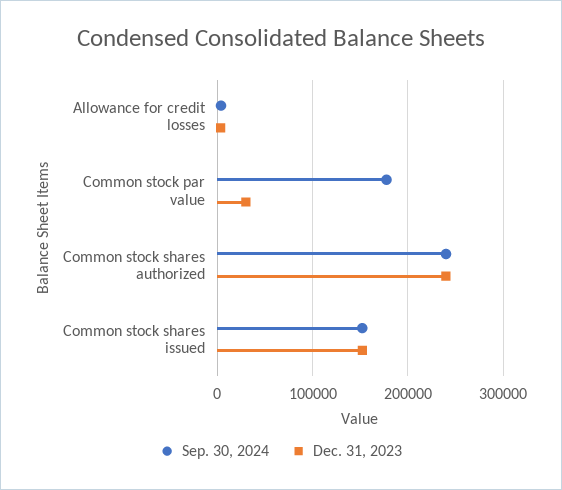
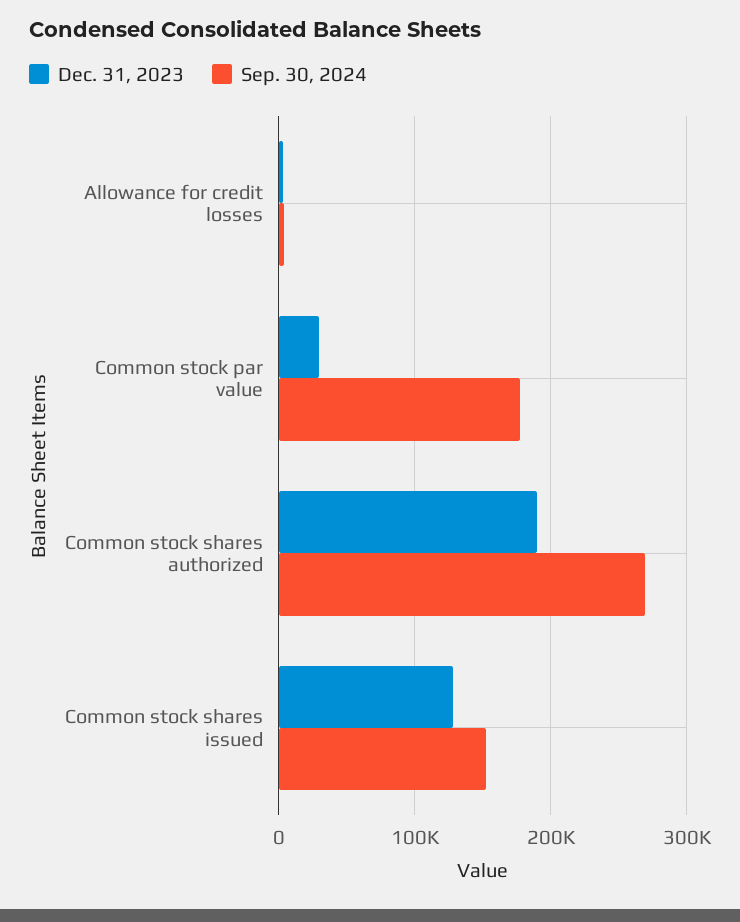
  {
    "Sep. 30, 2024": {
      "Allowance for credit losses": 0,
      "Common stock par value": 180000,
-     "Common stock shares authorized": 240000,
+     "Common stock shares authorized": 270000,
      "Common stock shares issued": 150000
    },
    "Dec. 31, 2023": {
      "Allowance for credit losses": 0,
      "Common stock par value": 30000,
-     "Common stock shares authorized": 240000,
+     "Common stock shares authorized": 190000,
-     "Common stock shares issued": 150000
+     "Common stock shares issued": 130000
    }
  }

